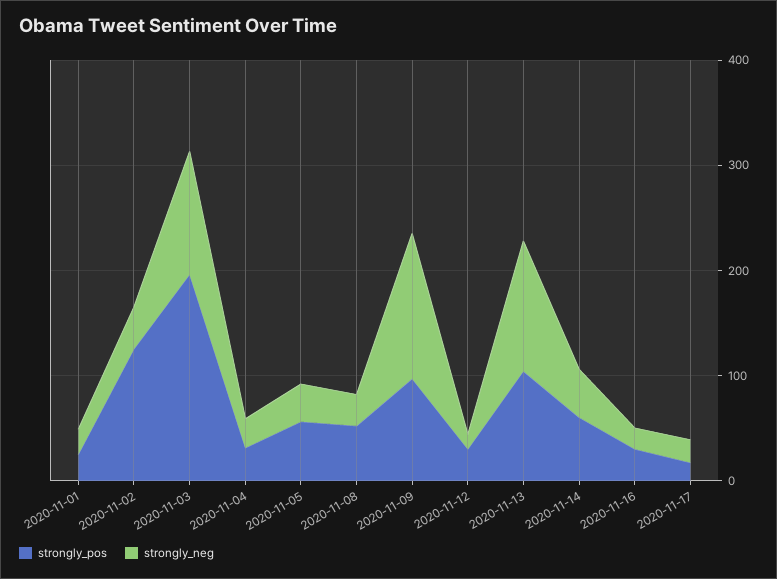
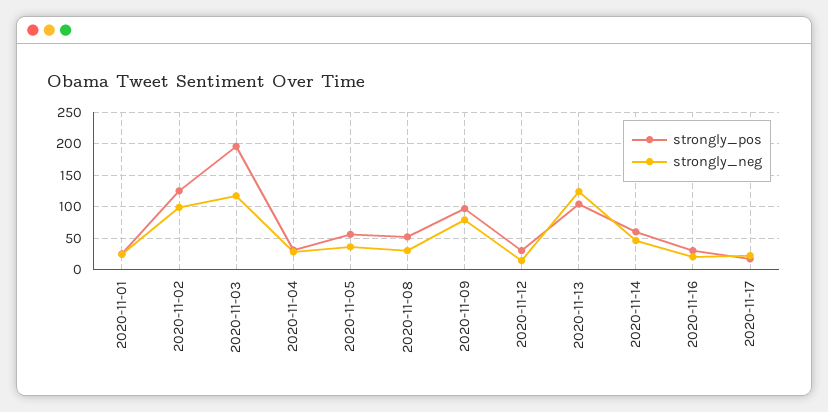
  {
    "strongly_pos": {
      "2020-11-01": 30,
      "2020-11-02": 130,
      "2020-11-03": 200,
      "2020-11-04": 30,
      "2020-11-05": 60,
      "2020-11-08": 50,
      "2020-11-09": 100,
      "2020-11-12": 30,
      "2020-11-13": 100,
      "2020-11-14": 60,
      "2020-11-16": 30,
      "2020-11-17": 20
    },
    "strongly_neg": {
      "2020-11-01": 20,
-     "2020-11-02": 40,
+     "2020-11-02": 100,
      "2020-11-03": 120,
      "2020-11-04": 30,
      "2020-11-05": 40,
      "2020-11-08": 30,
-     "2020-11-09": 140,
+     "2020-11-09": 80,
      "2020-11-12": 10,
      "2020-11-13": 120,
      "2020-11-14": 50,
      "2020-11-16": 20,
      "2020-11-17": 20
    }
  }

